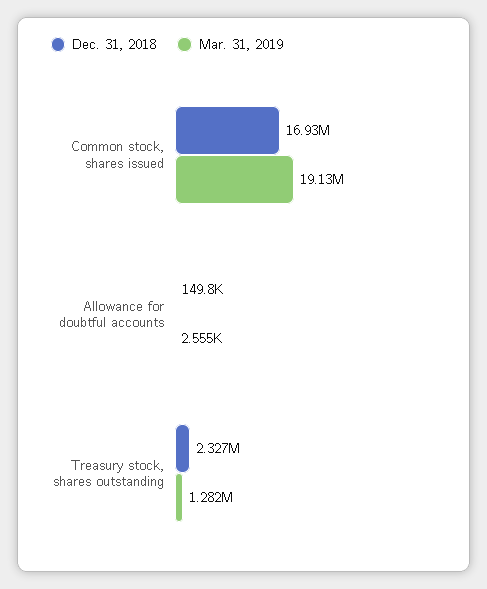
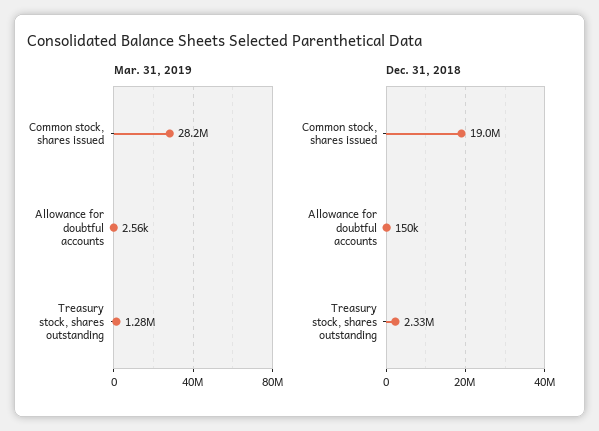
  {
    "Dec. 31, 2018": {
-     "Common stock, shares issued": 16930000,
+     "Common stock, shares issued": 19000000,
      "Allowance for doubtful accounts": 149800,
      "Treasury stock, shares outstanding": 2327000
    },
    "Mar. 31, 2019": {
-     "Common stock, shares issued": 19130000,
+     "Common stock, shares issued": 28200000,
      "Allowance for doubtful accounts": 2555,
      "Treasury stock, shares outstanding": 1282000
    }
  }

